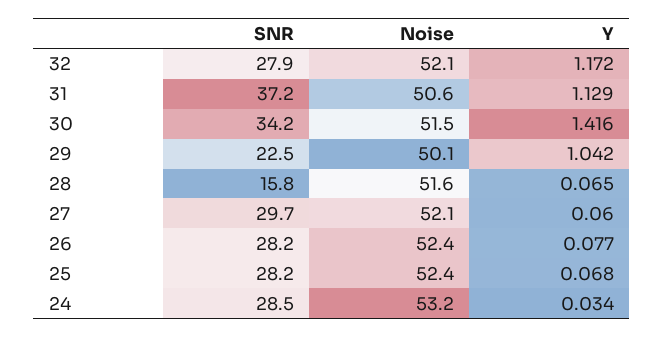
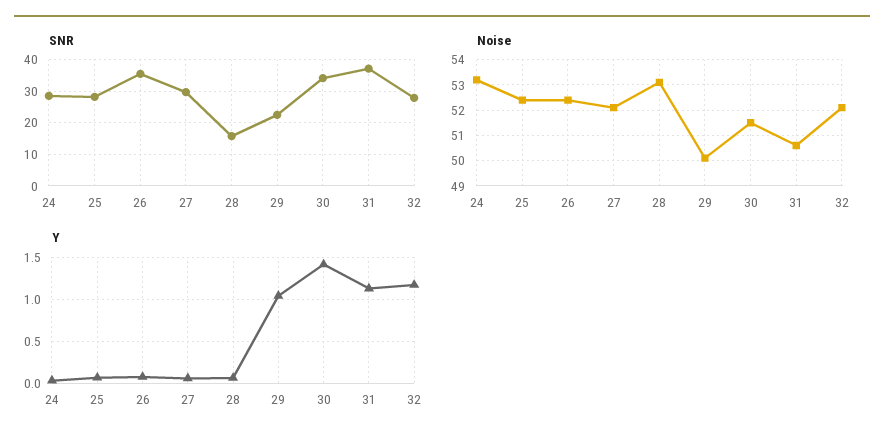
  {
    "SNR": {
      "32": 27.9,
      "31": 37.2,
      "30": 34.2,
      "29": 22.5,
      "28": 15.8,
      "27": 29.7,
-     "26": 28.2,
+     "26": 36,
      "25": 28.2,
      "24": 28.5
    },
    "Noise": {
      "32": 52.1,
      "31": 50.6,
      "30": 51.5,
      "29": 50.1,
-     "28": 51.6,
+     "28": 53,
      "27": 52.1,
      "26": 52.4,
      "25": 52.4,
      "24": 53.2
    },
    "Y": {
      "32": 1.172,
      "31": 1.129,
      "30": 1.416,
      "29": 1.042,
      "28": 0.065,
      "27": 0.06,
      "26": 0.077,
      "25": 0.068,
      "24": 0.034
    }
  }

